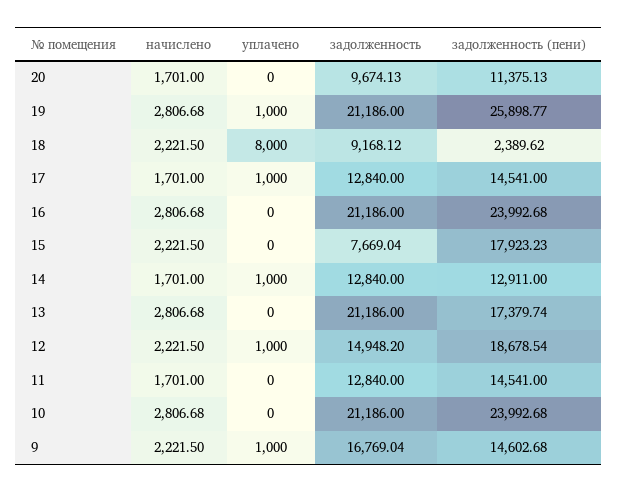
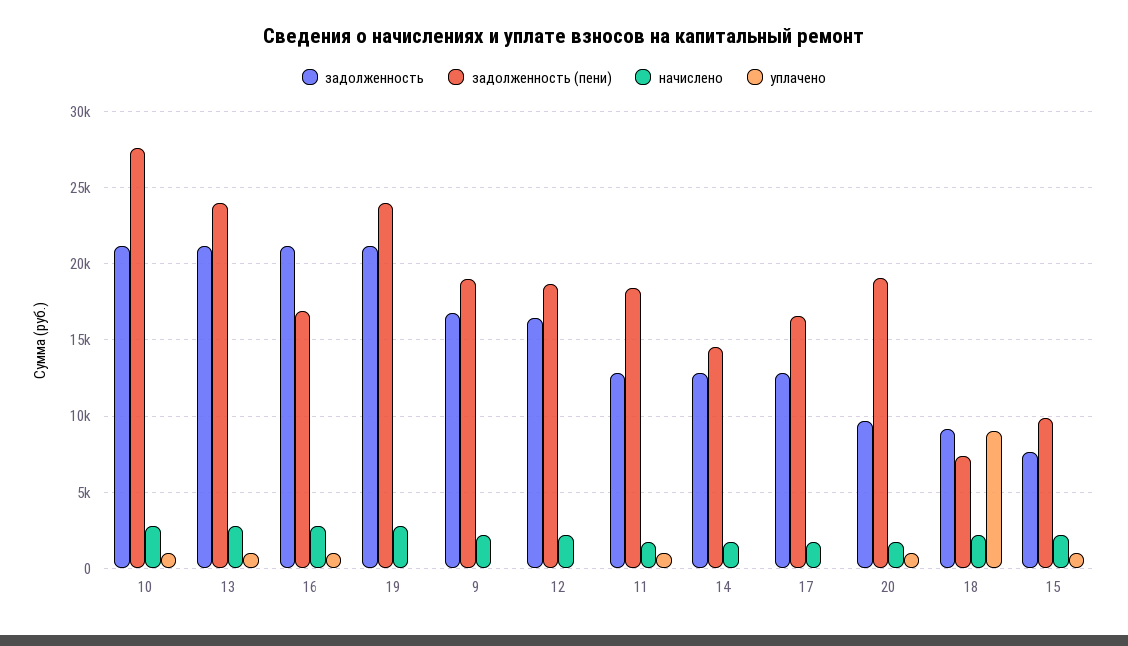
  {
    "начислено": {
      "20": 1701,
      "19": 2806.68,
      "18": 2221.5,
      "17": 1701,
      "16": 2806.68,
      "15": 2221.5,
      "14": 1701,
      "13": 2806.68,
      "12": 2221.5,
      "11": 1701,
      "10": 2806.68,
      "9": 2221.5
    },
    "уплачено": {
-     "20": 0,
+     "20": 1000,
-     "19": 1000,
+     "19": 0,
-     "18": 8000,
+     "18": 9000,
-     "17": 1000,
+     "17": 0,
-     "16": 0,
+     "16": 1000,
-     "15": 0,
+     "15": 1000,
-     "14": 1000,
+     "14": 0,
-     "13": 0,
+     "13": 1000,
-     "12": 1000,
+     "12": 0,
-     "11": 0,
+     "11": 1000,
-     "10": 0,
+     "10": 1000,
-     "9": 1000
+     "9": 0
    },
    "задолженность": {
      "20": 9674.13,
      "19": 21186,
      "18": 9168.12,
      "17": 12840,
      "16": 21186,
      "15": 7669.04,
      "14": 12840,
      "13": 21186,
-     "12": 14948.2,
+     "12": 16500,
      "11": 12840,
      "10": 21186,
      "9": 16769.04
    },
    "задолженность (пени)": {
-     "20": 11375.13,
+     "20": 19000,
-     "19": 25898.77,
+     "19": 24000,
-     "18": 2389.62,
+     "18": 7500,
-     "17": 14541,
+     "17": 16500,
-     "16": 23992.68,
+     "16": 17000,
-     "15": 17923.23,
+     "15": 10000,
-     "14": 12911,
+     "14": 14500,
-     "13": 17379.74,
+     "13": 24000,
      "12": 18678.54,
-     "11": 14541,
+     "11": 18500,
-     "10": 23992.68,
+     "10": 27500,
-     "9": 14602.68
+     "9": 19000
    }
  }

